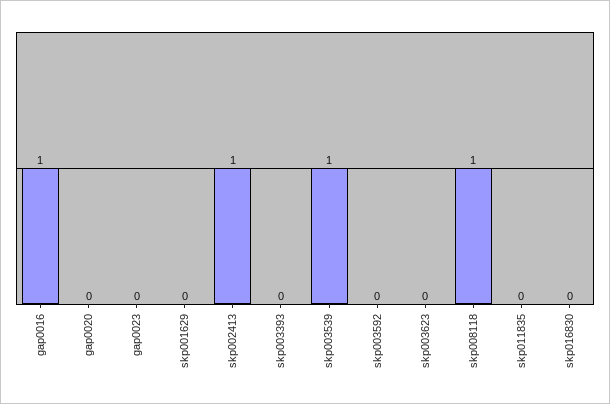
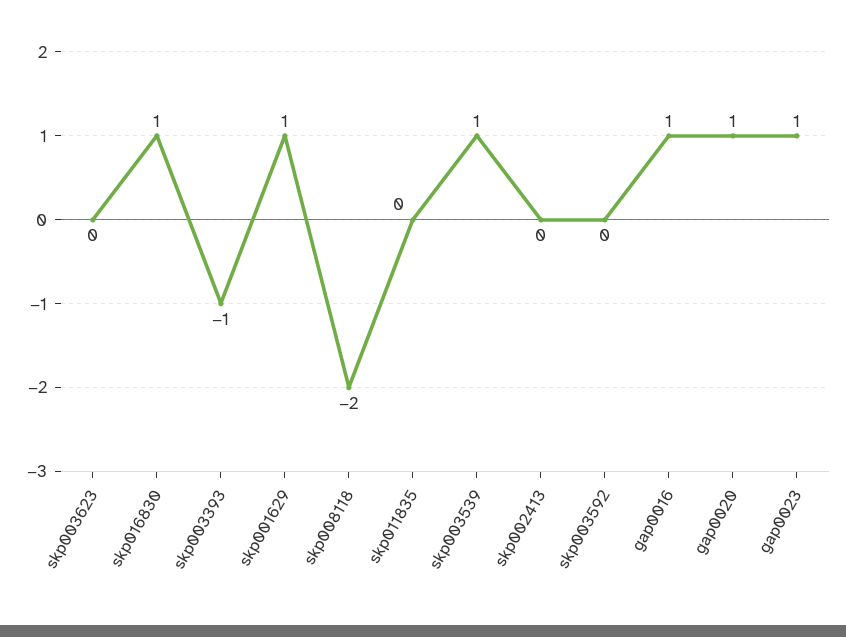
  {
    "gap0016": 1,
-   "gap0020": 0,
+   "gap0020": 1,
-   "gap0023": 0,
+   "gap0023": 1,
-   "skp001629": 0,
+   "skp001629": 1,
-   "skp002413": 1,
+   "skp002413": 0,
-   "skp003393": 0,
+   "skp003393": -1,
    "skp003539": 1,
    "skp003592": 0,
    "skp003623": 0,
-   "skp008118": 1,
+   "skp008118": -2,
    "skp011835": 0,
-   "skp016830": 0
+   "skp016830": 1
  }

